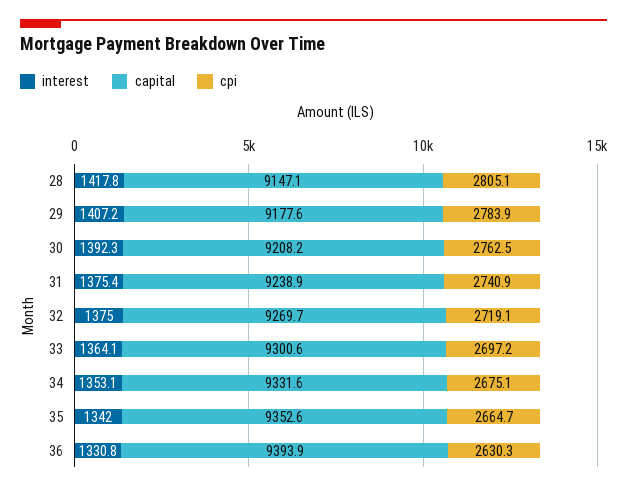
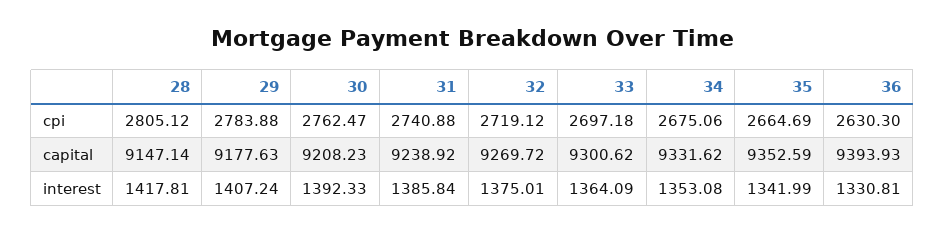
  {
    "interest": {
      "28": 1417.81,
      "29": 1407.24,
      "30": 1392.33,
-     "31": 1375.4,
+     "31": 1385.84,
      "32": 1375.01,
      "33": 1364.09,
      "34": 1353.08,
      "35": 1341.99,
      "36": 1330.81
    },
    "capital": {
      "28": 9147.14,
      "29": 9177.63,
      "30": 9208.23,
      "31": 9238.92,
      "32": 9269.72,
      "33": 9300.62,
      "34": 9331.62,
      "35": 9352.59,
      "36": 9393.93
    },
    "cpi": {
      "28": 2805.12,
      "29": 2783.88,
      "30": 2762.47,
      "31": 2740.88,
      "32": 2719.12,
      "33": 2697.18,
      "34": 2675.06,
      "35": 2664.69,
      "36": 2630.3
    }
  }

